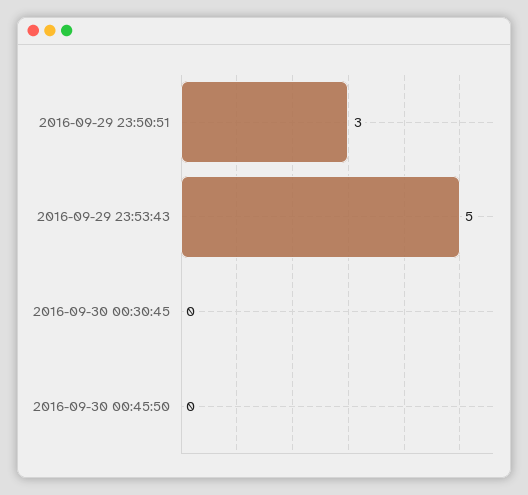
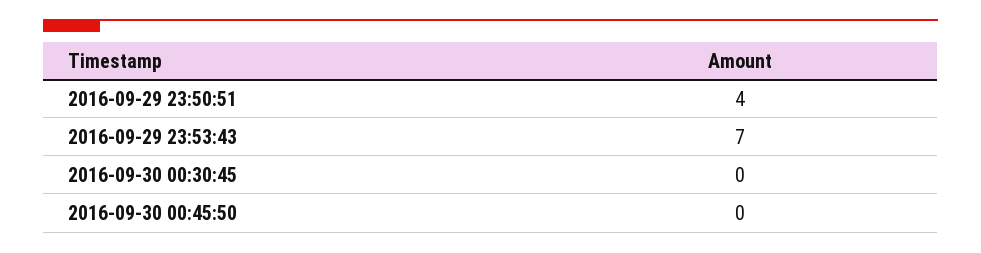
  {
-   "2016-09-29 23:50:51": 3,
+   "2016-09-29 23:50:51": 4,
-   "2016-09-29 23:53:43": 5,
+   "2016-09-29 23:53:43": 7,
    "2016-09-30 00:30:45": 0,
    "2016-09-30 00:45:50": 0
  }

